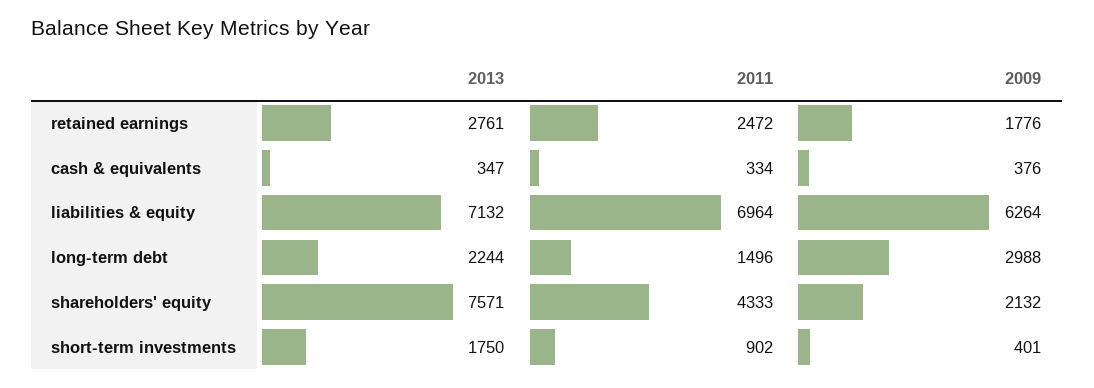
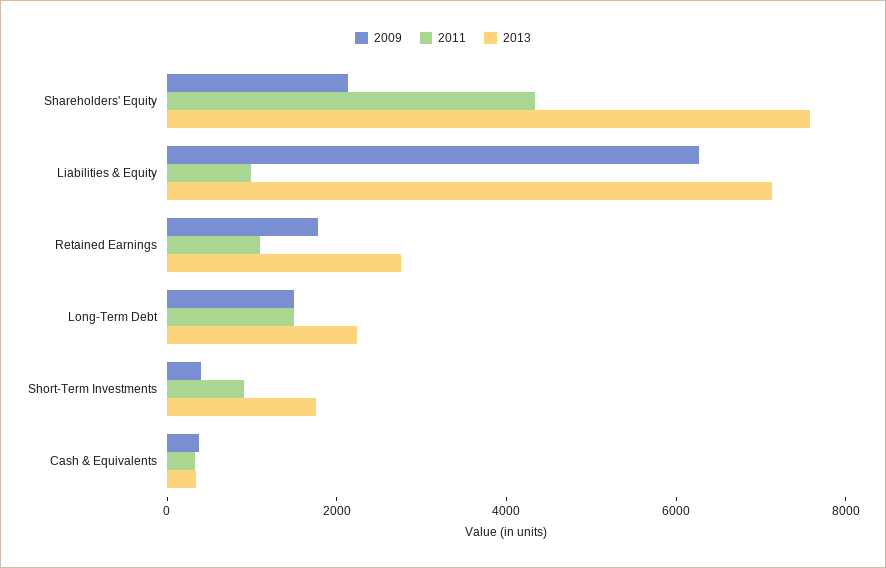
  {
    "2013": {
      "retained earnings": 2761,
      "cash & equivalents": 347,
      "liabilities & equity": 7132,
      "long-term debt": 2244,
      "shareholders' equity": 7571,
      "short-term investments": 1750
    },
    "2011": {
-     "retained earnings": 2472,
+     "retained earnings": 1000,
      "cash & equivalents": 334,
-     "liabilities & equity": 6964,
+     "liabilities & equity": 1000,
      "long-term debt": 1496,
      "shareholders' equity": 4333,
      "short-term investments": 902
    },
    "2009": {
      "retained earnings": 1776,
      "cash & equivalents": 376,
      "liabilities & equity": 6264,
-     "long-term debt": 2988,
+     "long-term debt": 1500,
      "shareholders' equity": 2132,
      "short-term investments": 401
    }
  }

